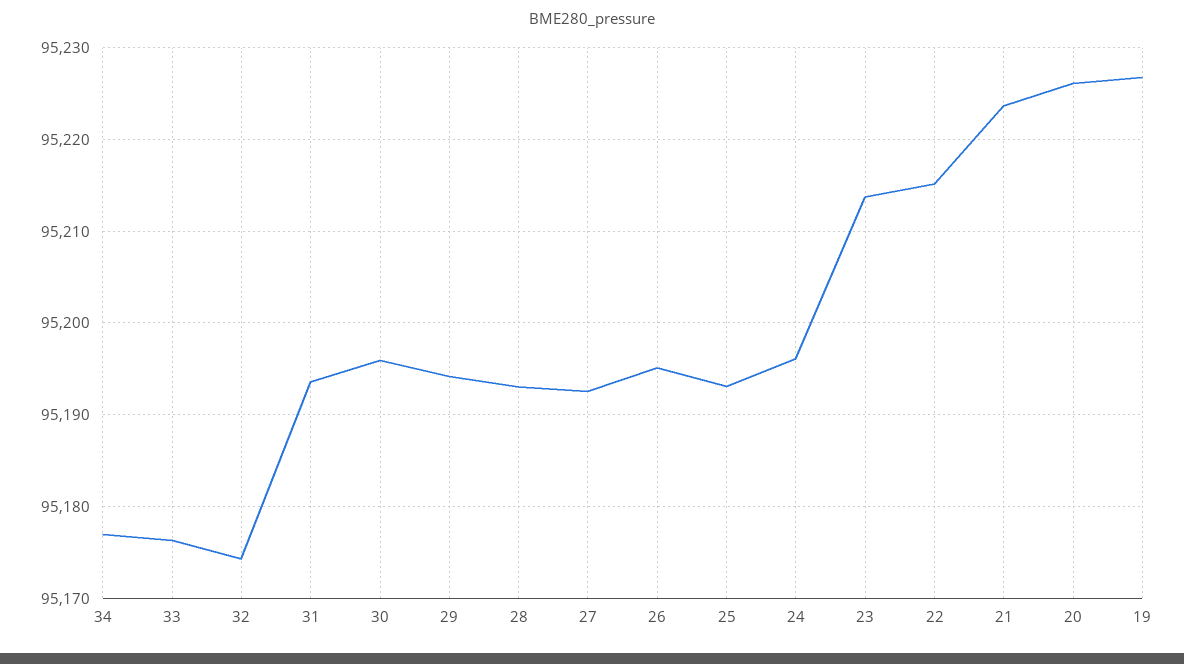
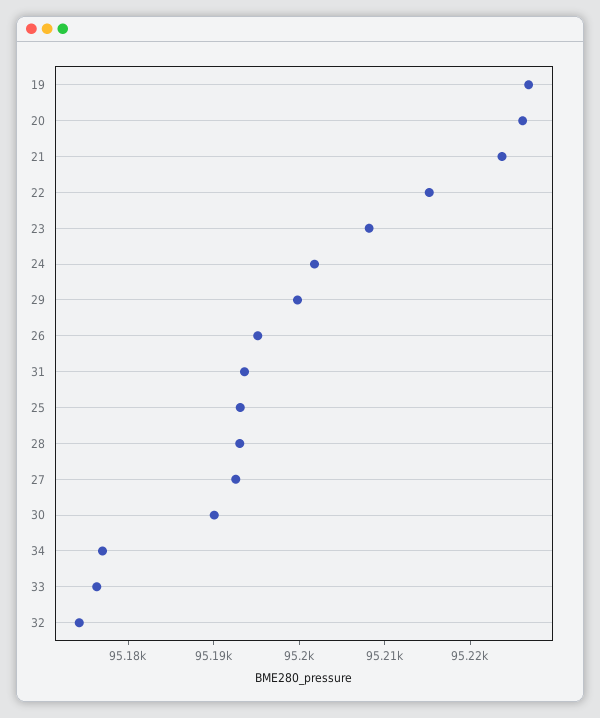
  {
    "34": 95177,
    "33": 95176,
    "32": 95174,
    "31": 95194,
-   "30": 95196,
+   "30": 95190,
-   "29": 95194,
+   "29": 95200,
    "28": 95193,
    "27": 95193,
    "26": 95195,
    "25": 95193,
-   "24": 95196,
+   "24": 95202,
-   "23": 95214,
+   "23": 95208,
    "22": 95215,
    "21": 95224,
    "20": 95226,
    "19": 95227
  }

